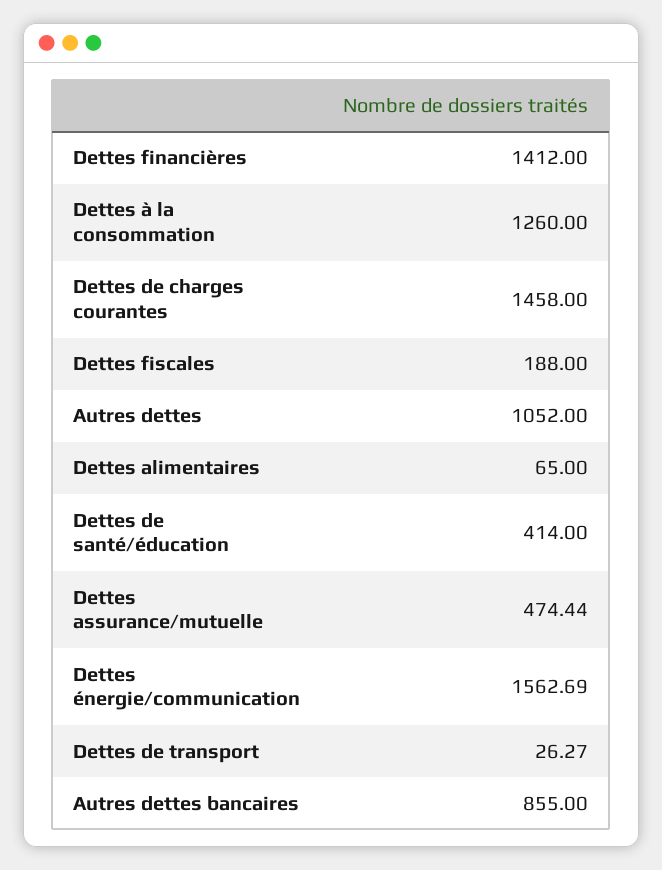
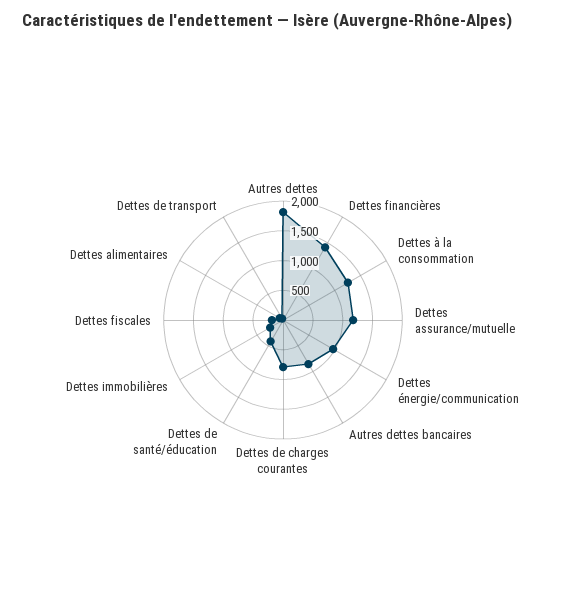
  {
    "Dettes financières": 1412,
    "Dettes à la consommation": 1260,
-   "Dettes de charges courantes": 1458,
+   "Dettes de charges courantes": 750,
    "Dettes fiscales": 188,
-   "Autres dettes": 1052,
+   "Autres dettes": 1750,
    "Dettes alimentaires": 65,
    "Dettes de santé/éducation": 414,
-   "Dettes assurance/mutuelle": 474.44,
+   "Dettes assurance/mutuelle": 1250,
-   "Dettes énergie/communication": 1562.69,
+   "Dettes énergie/communication": 1000,
    "Dettes de transport": 26.27,
-   "Autres dettes bancaires": 855
+   "Autres dettes bancaires": 855,
+   "Dettes immobilières": 250
  }

